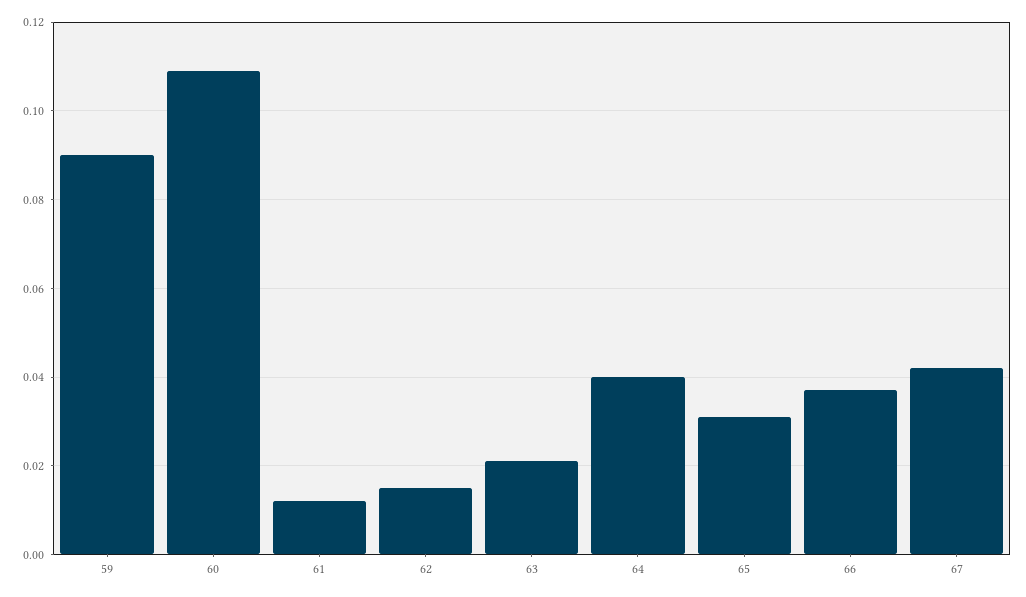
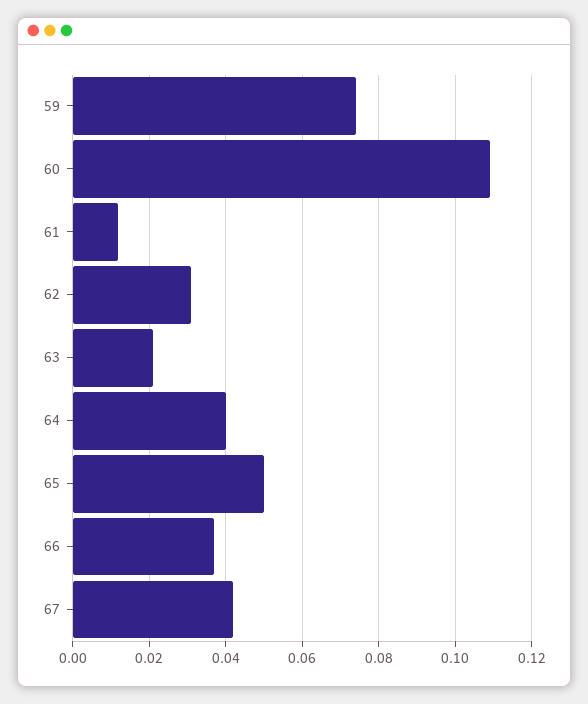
  {
-   "59": 0.09,
+   "59": 0.075,
    "60": 0.11,
    "61": 0.01,
-   "62": 0.015,
+   "62": 0.03,
    "63": 0.02,
    "64": 0.04,
-   "65": 0.03,
+   "65": 0.05,
    "66": 0.035,
    "67": 0.04
  }

